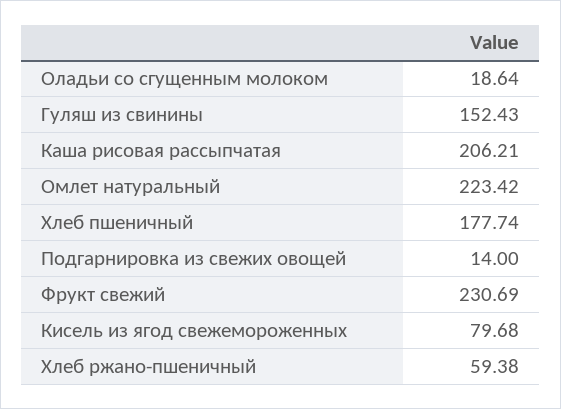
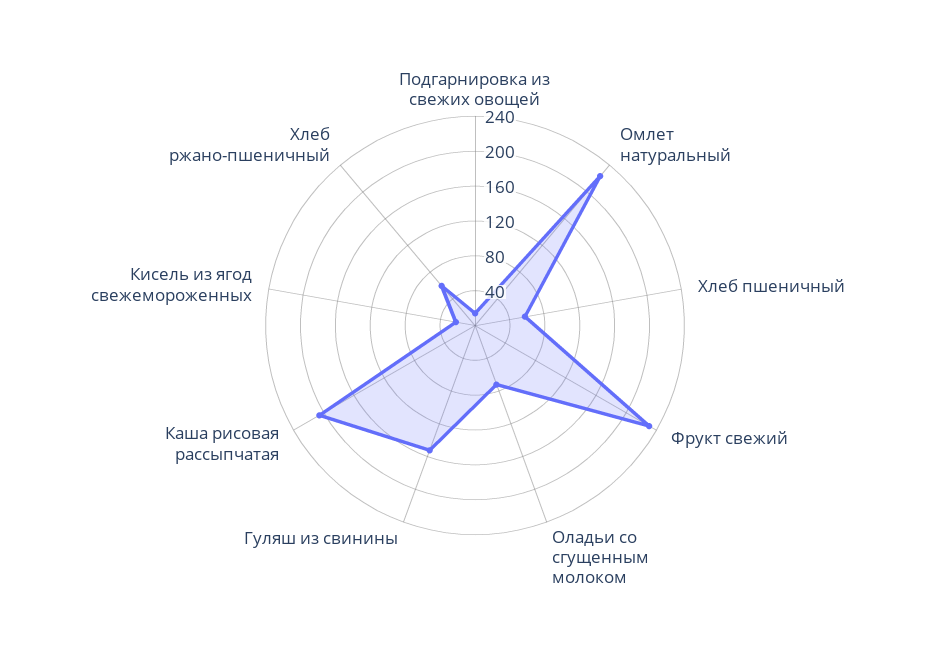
  {
-   "Оладьи со сгущенным молоком": 18.64,
+   "Оладьи со сгущенным молоком": 70,
    "Гуляш из свинины": 152.43,
    "Каша рисовая рассыпчатая": 206.21,
    "Омлет натуральный": 223.42,
-   "Хлеб пшеничный": 177.74,
+   "Хлеб пшеничный": 60,
    "Подгарнировка из свежих овощей": 14,
    "Фрукт свежий": 230.69,
-   "Кисель из ягод свежемороженных": 79.68,
+   "Кисель из ягод свежемороженных": 20,
    "Хлеб ржано-пшеничный": 59.38
  }

